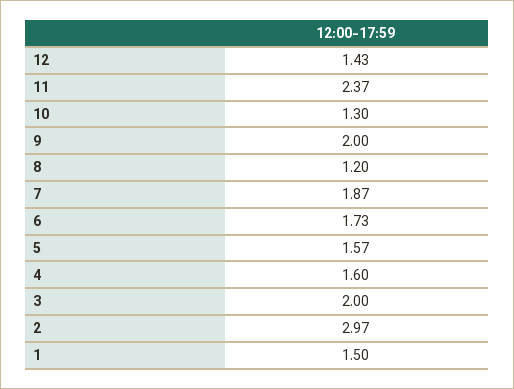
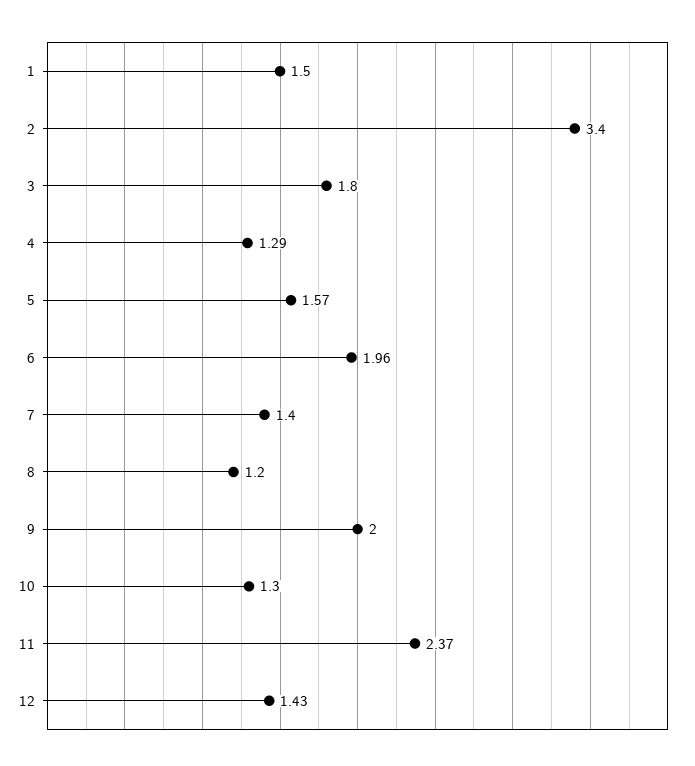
  {
    "12": 1.43,
    "11": 2.37,
    "10": 1.3,
    "9": 2,
    "8": 1.2,
-   "7": 1.87,
+   "7": 1.4,
-   "6": 1.73,
+   "6": 1.96,
    "5": 1.57,
-   "4": 1.6,
+   "4": 1.29,
-   "3": 2,
+   "3": 1.8,
-   "2": 2.97,
+   "2": 3.4,
    "1": 1.5
  }

